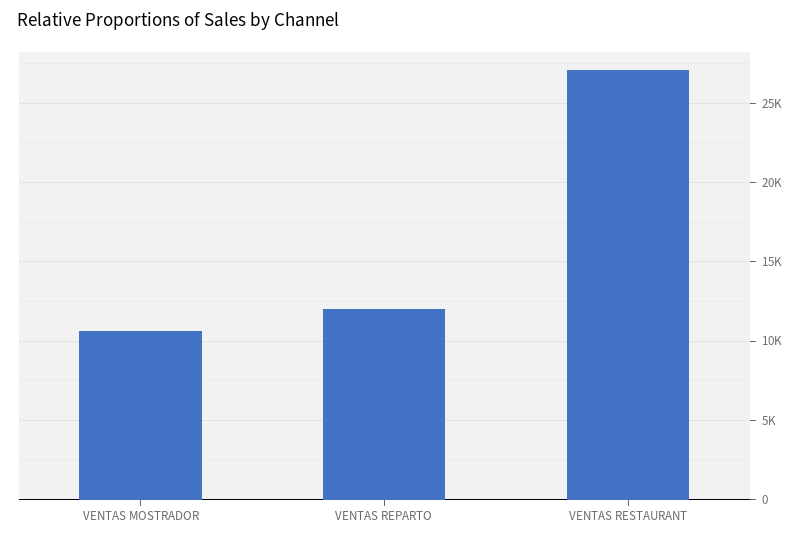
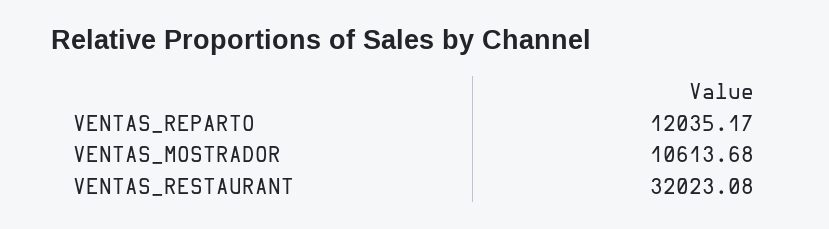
  {
    "VENTAS MOSTRADOR": 10613.68,
    "VENTAS REPARTO": 12035.17,
-   "VENTAS RESTAURANT": 27000
+   "VENTAS RESTAURANT": 32023.08
  }

